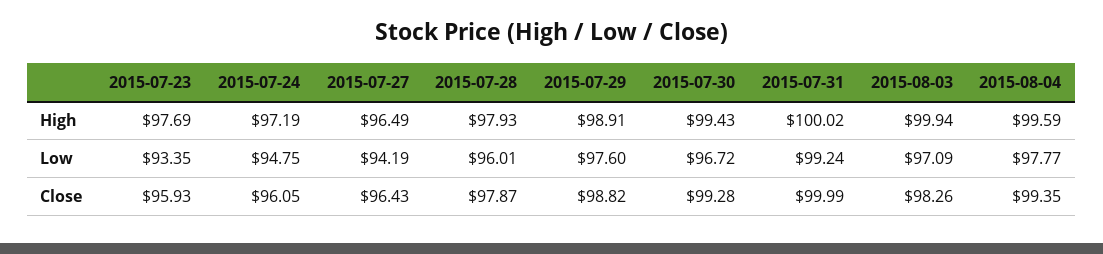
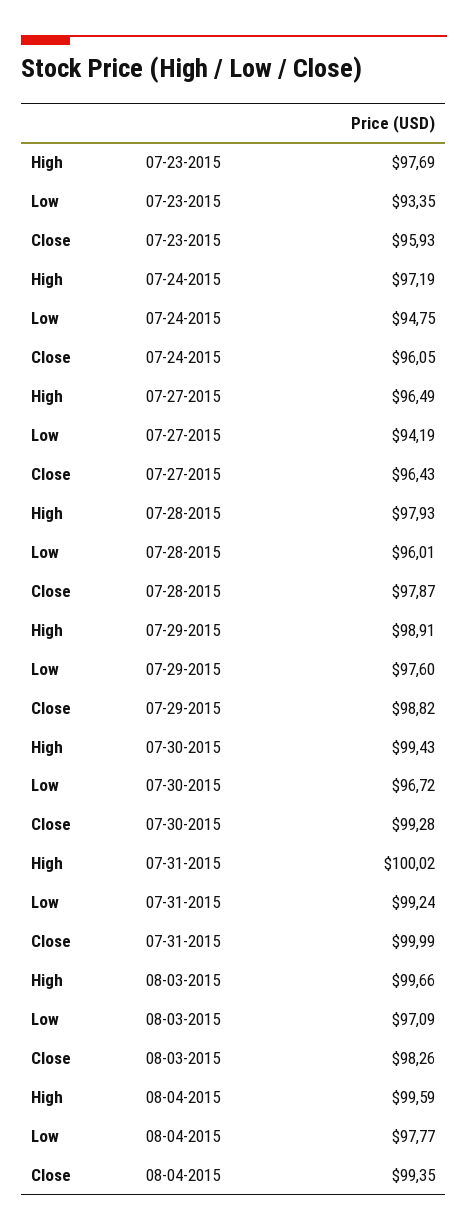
  {
    "2015-07-23": {
      "High": 97.69,
      "Low": 93.35,
      "Close": 95.93
    },
    "2015-07-24": {
      "High": 97.19,
      "Low": 94.75,
      "Close": 96.05
    },
    "2015-07-27": {
      "High": 96.49,
      "Low": 94.19,
      "Close": 96.43
    },
    "2015-07-28": {
      "High": 97.93,
      "Low": 96.01,
      "Close": 97.87
    },
    "2015-07-29": {
      "High": 98.91,
      "Low": 97.6,
      "Close": 98.82
    },
    "2015-07-30": {
      "High": 99.43,
      "Low": 96.72,
      "Close": 99.28
    },
    "2015-07-31": {
      "High": 100.02,
      "Low": 99.24,
      "Close": 99.99
    },
    "2015-08-03": {
-     "High": 99.94,
+     "High": 99.66,
      "Low": 97.09,
      "Close": 98.26
    },
    "2015-08-04": {
      "High": 99.59,
      "Low": 97.77,
      "Close": 99.35
    }
  }

